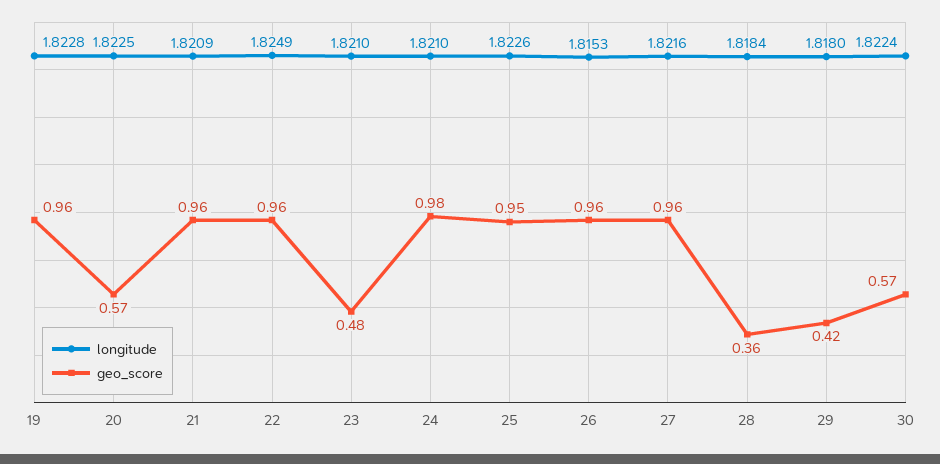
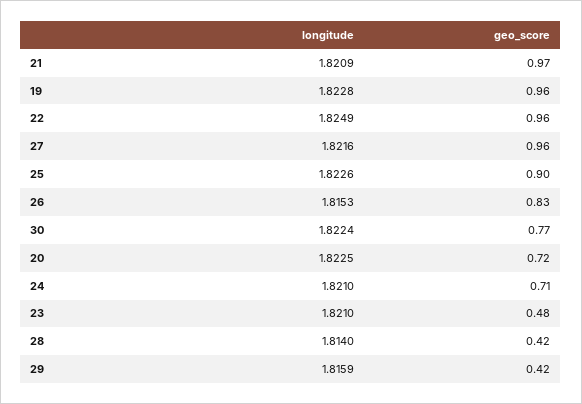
  {
    "longitude": {
      "19": 1.8228,
      "20": 1.8225,
      "21": 1.8209,
      "22": 1.8249,
      "23": 1.821,
      "24": 1.821,
      "25": 1.8226,
      "26": 1.8153,
      "27": 1.8216,
-     "28": 1.8184,
+     "28": 1.814,
-     "29": 1.818,
+     "29": 1.8159,
      "30": 1.8224
    },
    "geo_score": {
      "19": 0.96,
-     "20": 0.57,
+     "20": 0.72,
-     "21": 0.96,
+     "21": 0.97,
      "22": 0.96,
      "23": 0.48,
-     "24": 0.98,
+     "24": 0.71,
-     "25": 0.95,
+     "25": 0.9,
-     "26": 0.96,
+     "26": 0.83,
      "27": 0.96,
-     "28": 0.36,
+     "28": 0.42,
      "29": 0.42,
-     "30": 0.57
+     "30": 0.77
    }
  }

